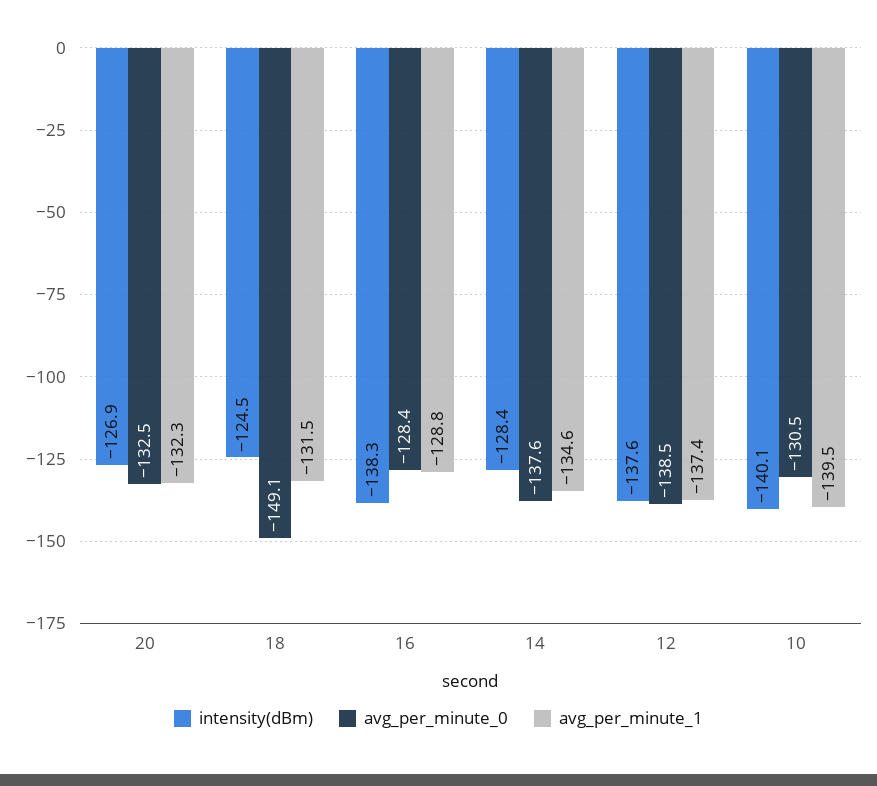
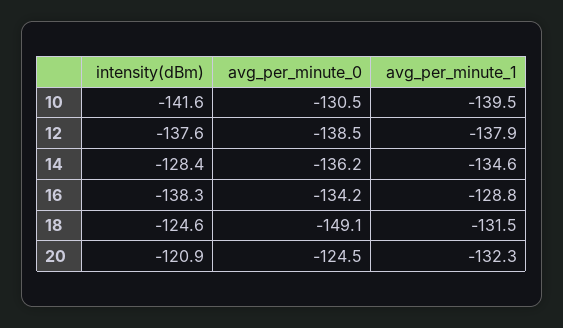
  {
    "intensity(dBm)": {
-     "20": -126.9,
+     "20": -120.9,
-     "18": -124.5,
+     "18": -124.6,
      "16": -138.3,
      "14": -128.4,
      "12": -137.6,
-     "10": -140.1
+     "10": -141.6
    },
    "avg_per_minute_0": {
-     "20": -132.5,
+     "20": -124.5,
      "18": -149.1,
-     "16": -128.4,
+     "16": -134.2,
-     "14": -137.6,
+     "14": -136.2,
      "12": -138.5,
      "10": -130.5
    },
    "avg_per_minute_1": {
      "20": -132.3,
      "18": -131.5,
      "16": -128.8,
      "14": -134.6,
-     "12": -137.4,
+     "12": -137.9,
      "10": -139.5
    }
  }

